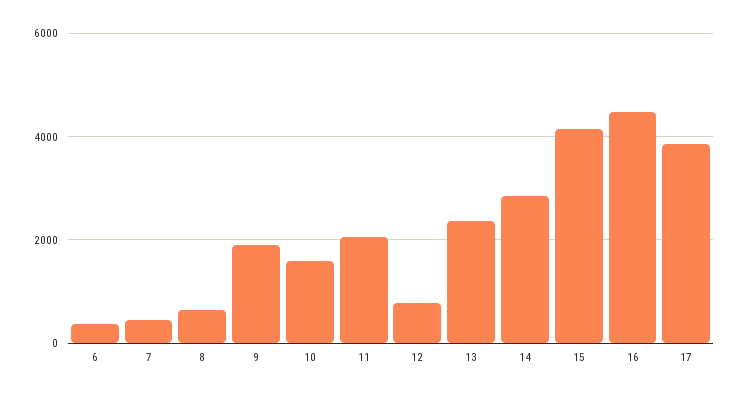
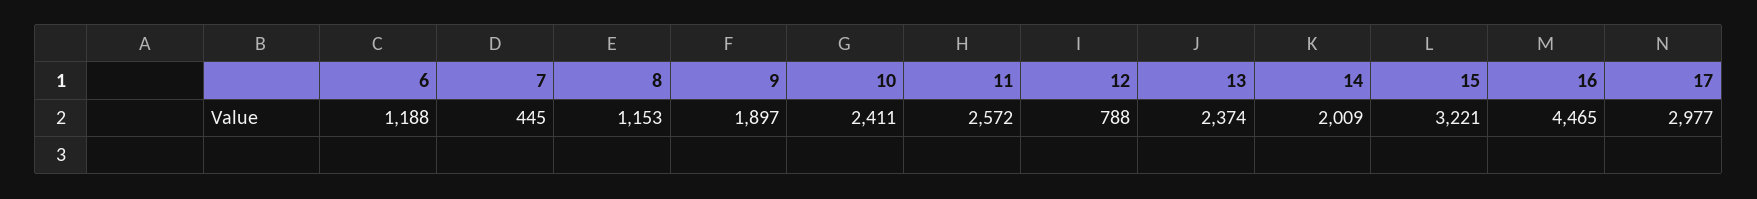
  {
-   "6": 400,
+   "6": 1188,
    "7": 445,
-   "8": 600,
+   "8": 1153,
    "9": 1897,
-   "10": 1600,
+   "10": 2411,
-   "11": 2000,
+   "11": 2572,
    "12": 788,
    "13": 2374,
-   "14": 2800,
+   "14": 2009,
-   "15": 4200,
+   "15": 3221,
    "16": 4465,
-   "17": 3800
+   "17": 2977
  }

